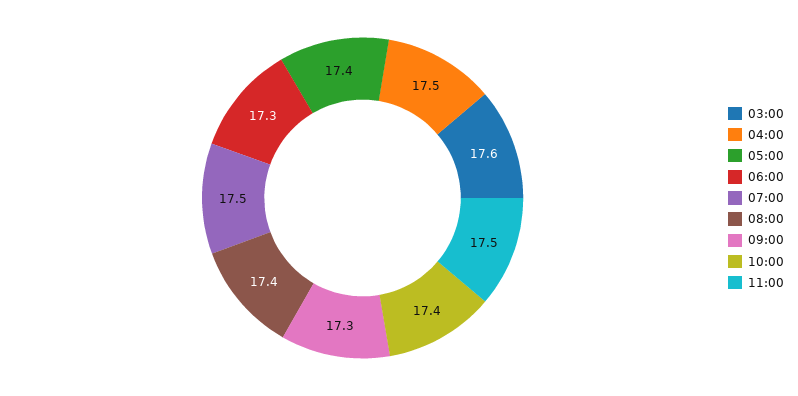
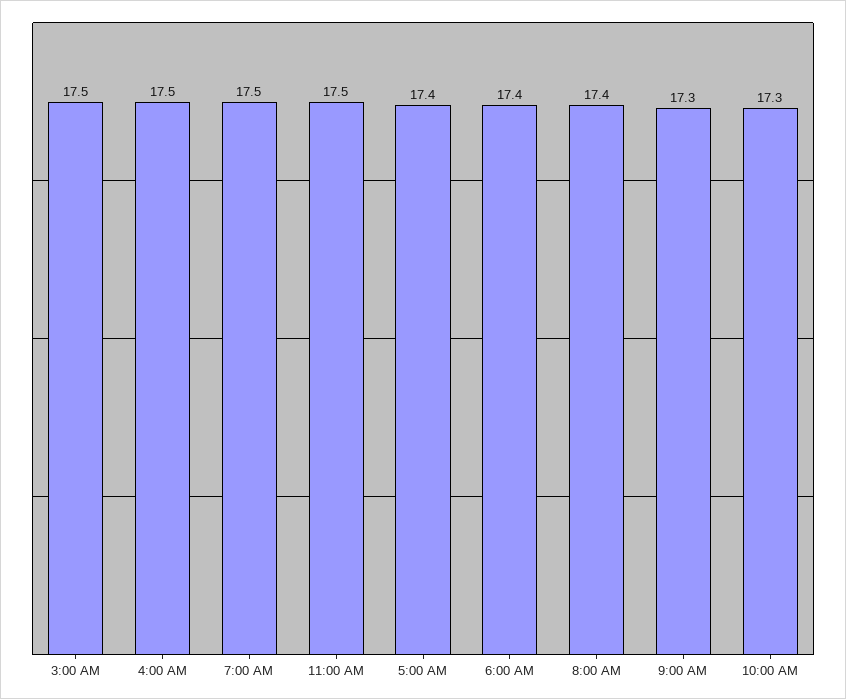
  {
-   "03:00": 17.6,
+   "03:00": 17.5,
    "04:00": 17.5,
    "05:00": 17.4,
-   "06:00": 17.3,
+   "06:00": 17.4,
    "07:00": 17.5,
    "08:00": 17.4,
    "09:00": 17.3,
-   "10:00": 17.4,
+   "10:00": 17.3,
    "11:00": 17.5
  }

